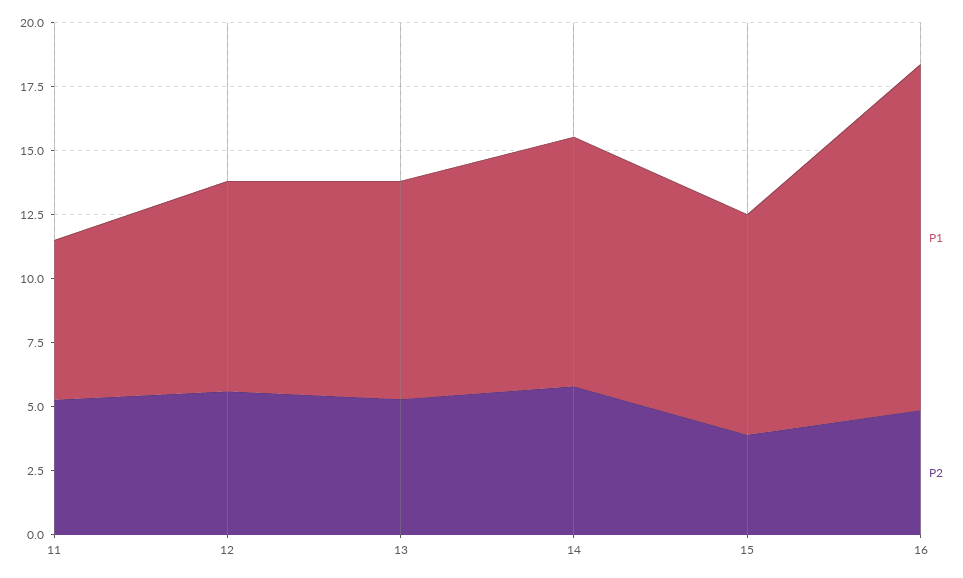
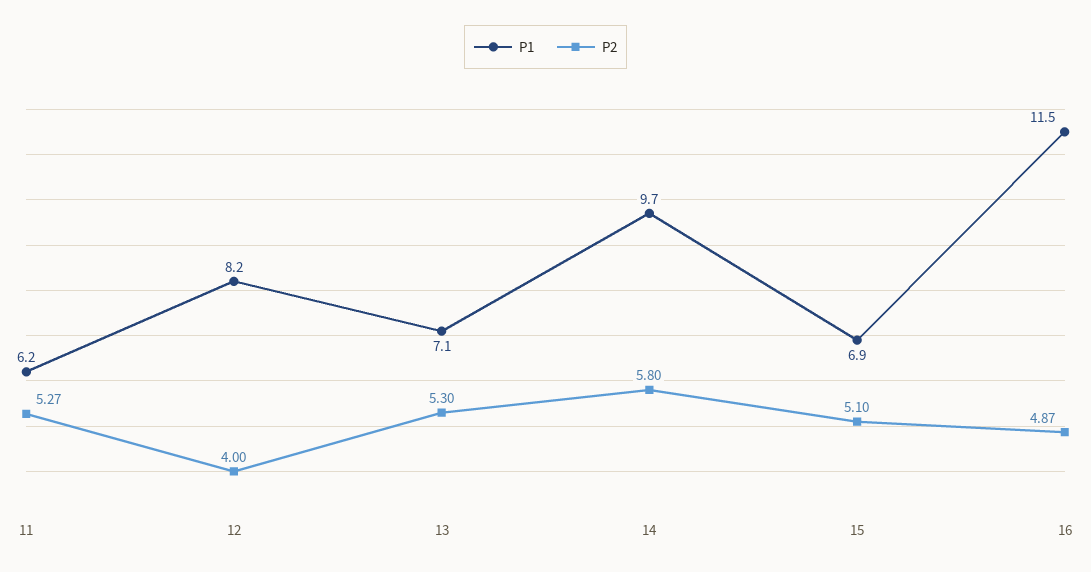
  {
    "P1": {
      "11": 6.2,
      "12": 8.2,
-     "13": 8.5,
+     "13": 7.1,
      "14": 9.7,
-     "15": 8.5,
+     "15": 6.9,
-     "16": 13.5
+     "16": 11.5
    },
    "P2": {
      "11": 5.27,
-     "12": 5.5,
+     "12": 4,
      "13": 5.3,
      "14": 5.8,
-     "15": 4,
+     "15": 5.1,
      "16": 4.87
    }
  }

